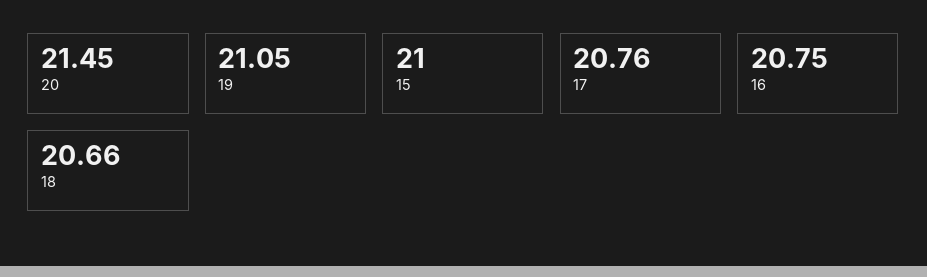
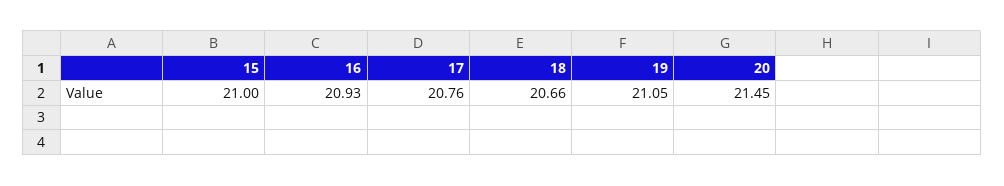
  {
    "20": 21.45,
    "19": 21.05,
    "15": 21,
    "17": 20.76,
-   "16": 20.75,
+   "16": 20.93,
    "18": 20.66
  }

